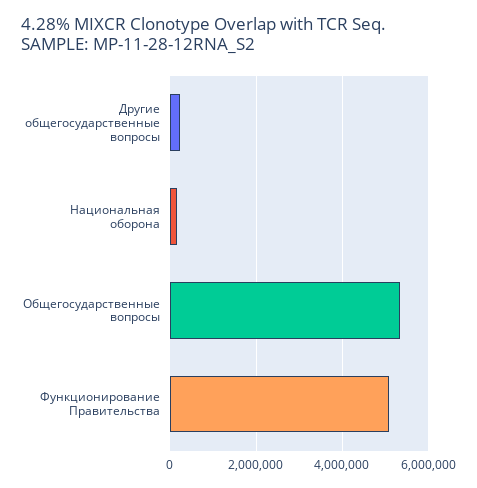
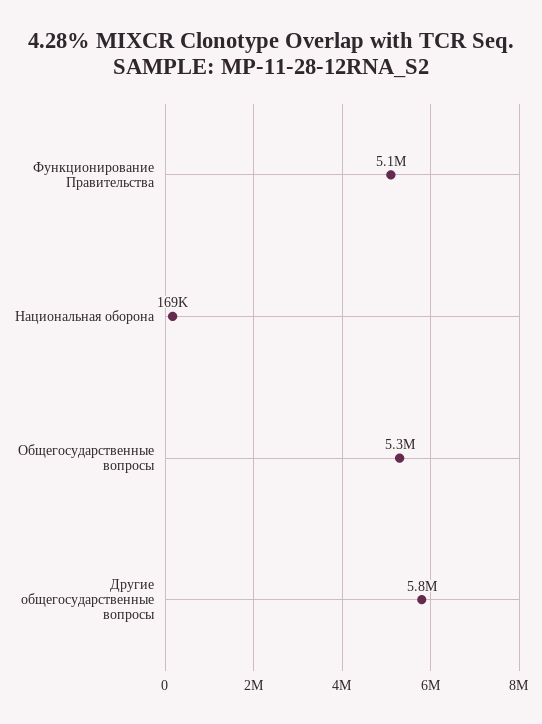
  {
-   "Другие общегосударственные вопросы": 200000,
+   "Другие общегосударственные вопросы": 5800000,
    "Национальная оборона": 169000,
    "Общегосударственные вопросы": 5300000,
    "Функционирование Правительства": 5100000
  }

